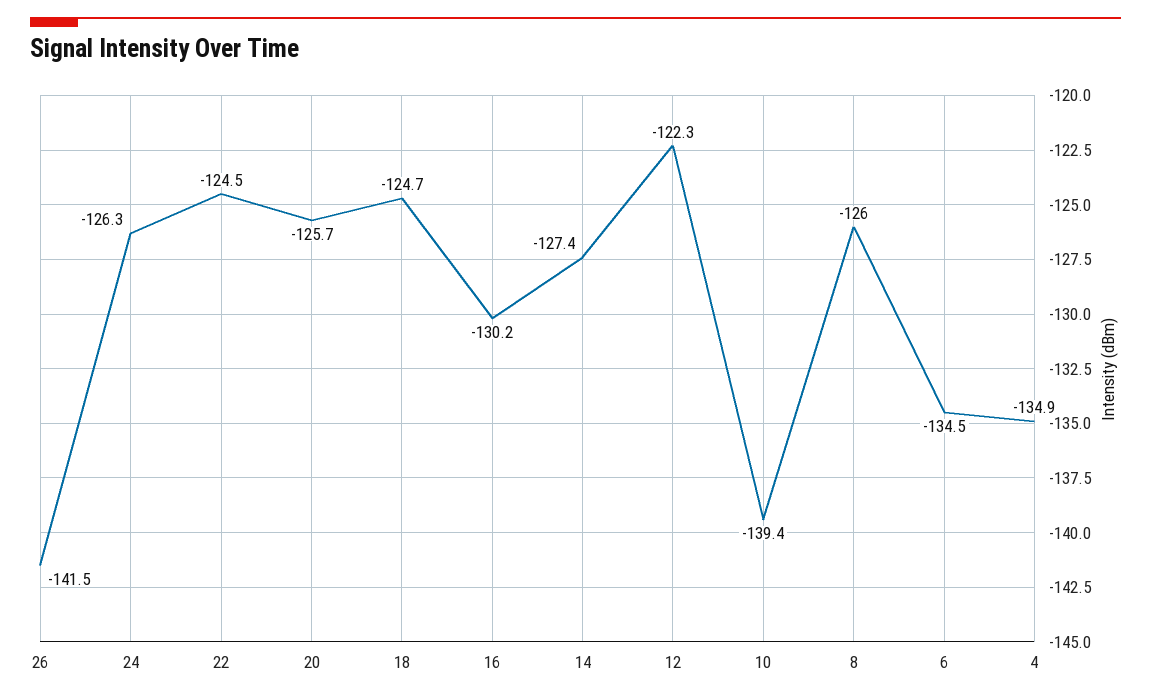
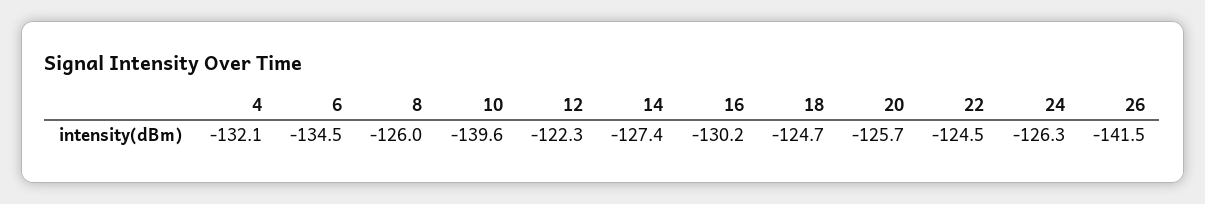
  {
    "26": -141.5,
    "24": -126.3,
    "22": -124.5,
    "20": -125.7,
    "18": -124.7,
    "16": -130.2,
    "14": -127.4,
    "12": -122.3,
-   "10": -139.4,
+   "10": -139.6,
    "8": -126,
    "6": -134.5,
-   "4": -134.9
+   "4": -132.1
  }

